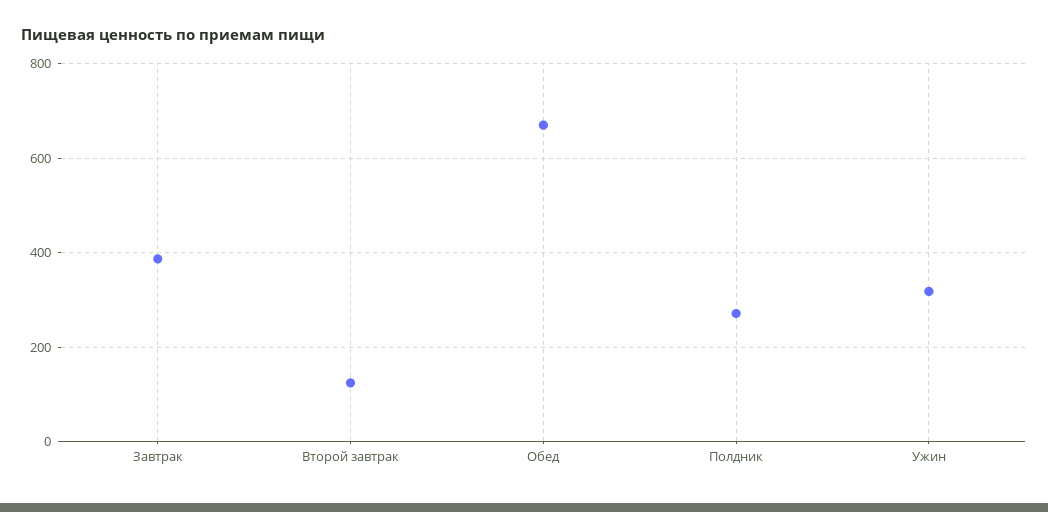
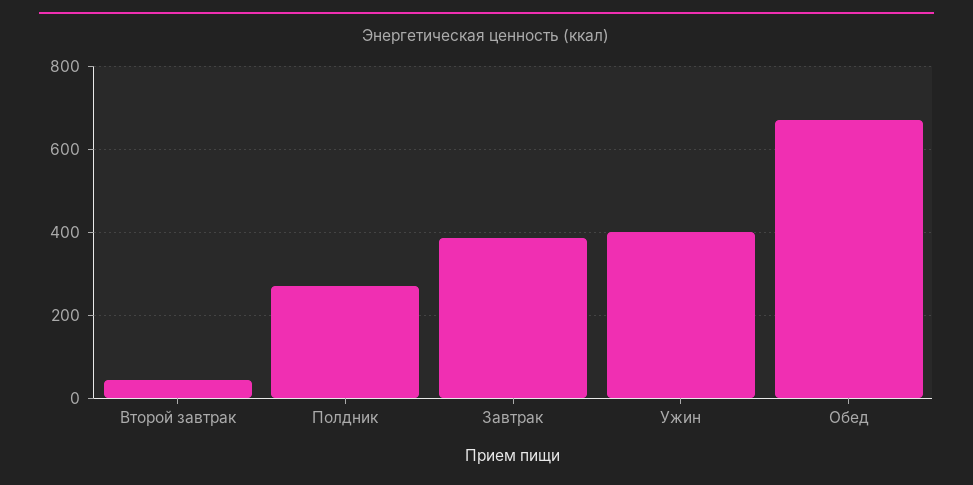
  {
    "Завтрак": 380,
-   "Второй завтрак": 120,
+   "Второй завтрак": 40,
    "Обед": 680,
    "Полдник": 280,
-   "Ужин": 320
+   "Ужин": 400
  }

